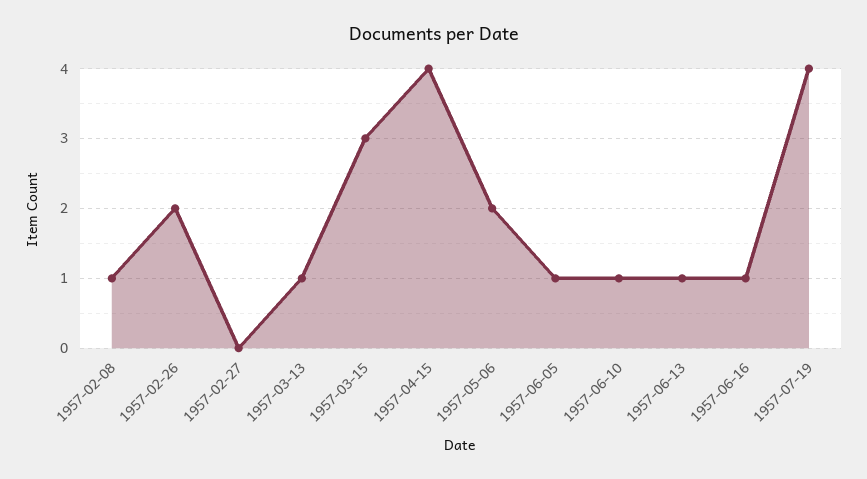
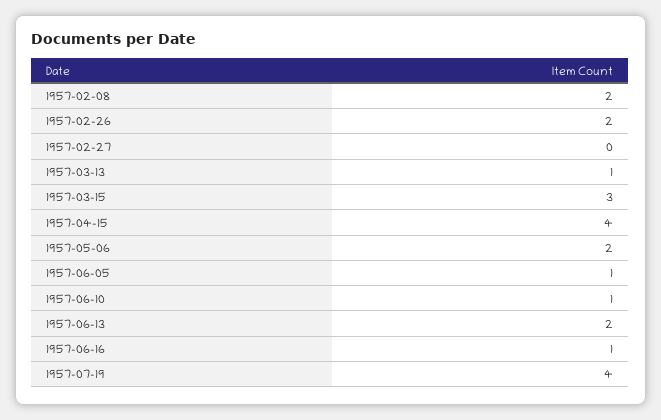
  {
-   "1957-02-08": 1,
+   "1957-02-08": 2,
    "1957-02-26": 2,
    "1957-02-27": 0,
    "1957-03-13": 1,
    "1957-03-15": 3,
    "1957-04-15": 4,
    "1957-05-06": 2,
    "1957-06-05": 1,
    "1957-06-10": 1,
-   "1957-06-13": 1,
+   "1957-06-13": 2,
    "1957-06-16": 1,
    "1957-07-19": 4
  }

